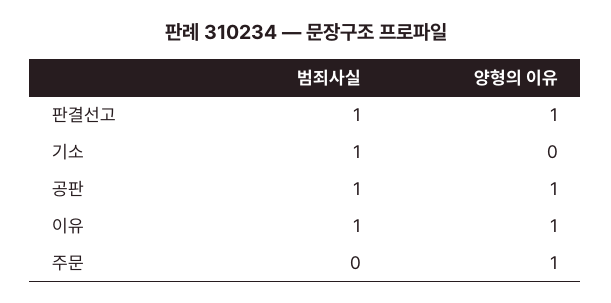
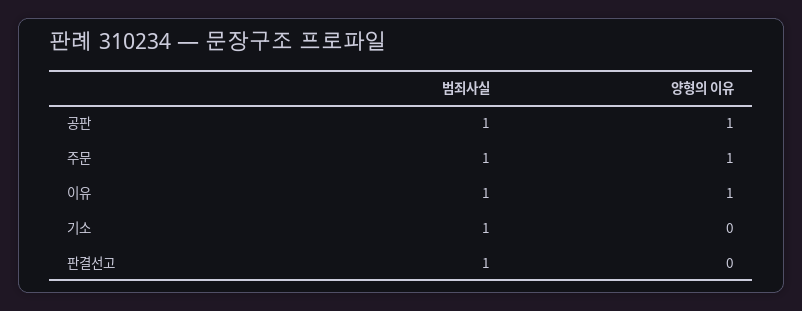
  {
    "범죄사실": {
      "판결선고": 1,
      "기소": 1,
      "공판": 1,
      "이유": 1,
-     "주문": 0
+     "주문": 1
    },
    "양형의 이유": {
-     "판결선고": 1,
+     "판결선고": 0,
      "기소": 0,
      "공판": 1,
      "이유": 1,
      "주문": 1
    }
  }

